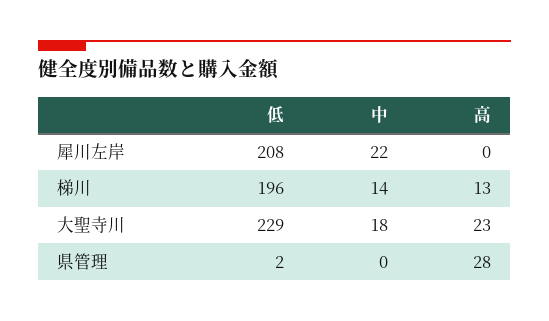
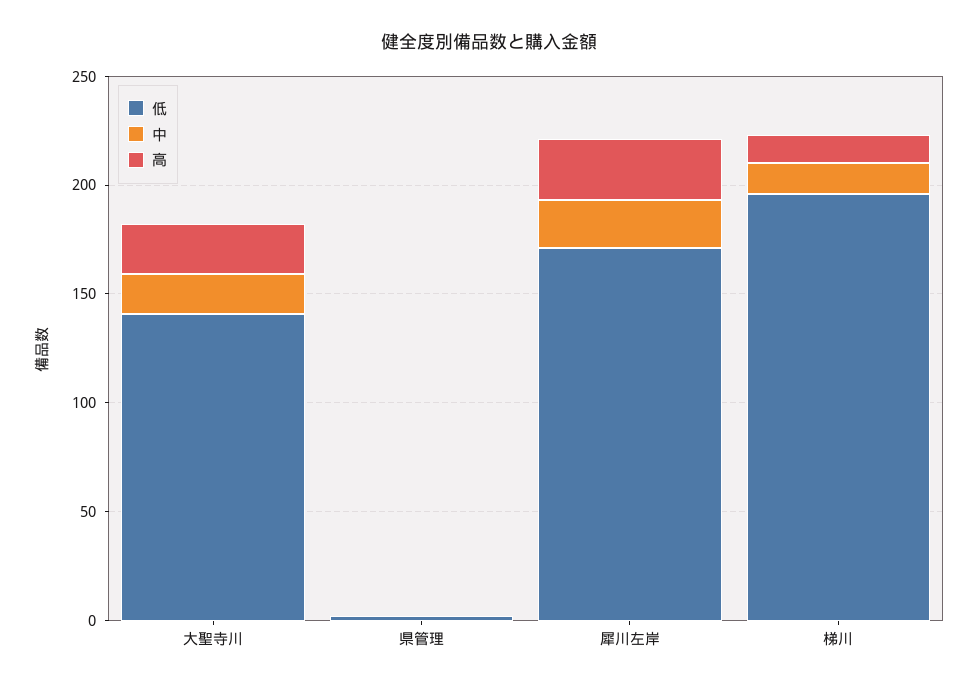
  {
    "低": {
-     "犀川左岸": 208,
+     "犀川左岸": 170,
      "梯川": 196,
-     "大聖寺川": 229,
+     "大聖寺川": 140,
      "県管理": 2
    },
    "中": {
      "犀川左岸": 22,
      "梯川": 14,
      "大聖寺川": 18,
      "県管理": 0
    },
    "高": {
-     "犀川左岸": 0,
+     "犀川左岸": 30,
      "梯川": 13,
      "大聖寺川": 23,
-     "県管理": 28
+     "県管理": 0
    }
  }

